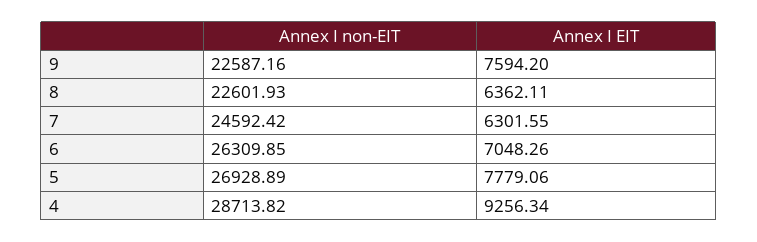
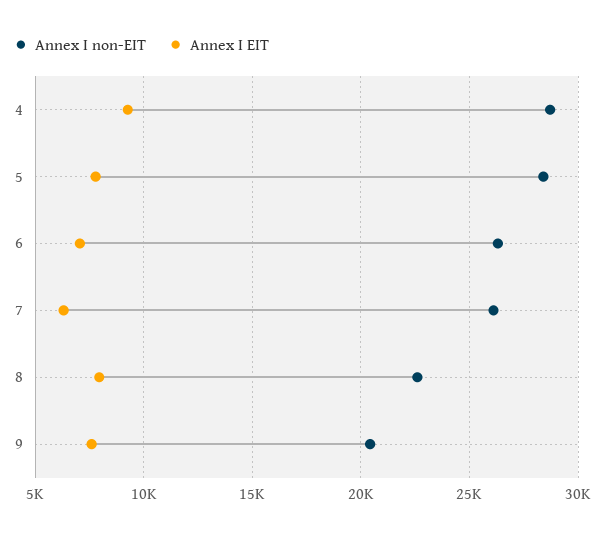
  {
    "Annex I non-EIT": {
-     "9": 22587.16,
+     "9": 20500,
      "8": 22601.93,
-     "7": 24592.42,
+     "7": 26000,
      "6": 26309.85,
-     "5": 26928.89,
+     "5": 28500,
      "4": 28713.82
    },
    "Annex I EIT": {
      "9": 7594.2,
-     "8": 6362.11,
+     "8": 8000,
      "7": 6301.55,
      "6": 7048.26,
      "5": 7779.06,
      "4": 9256.34
    }
  }

